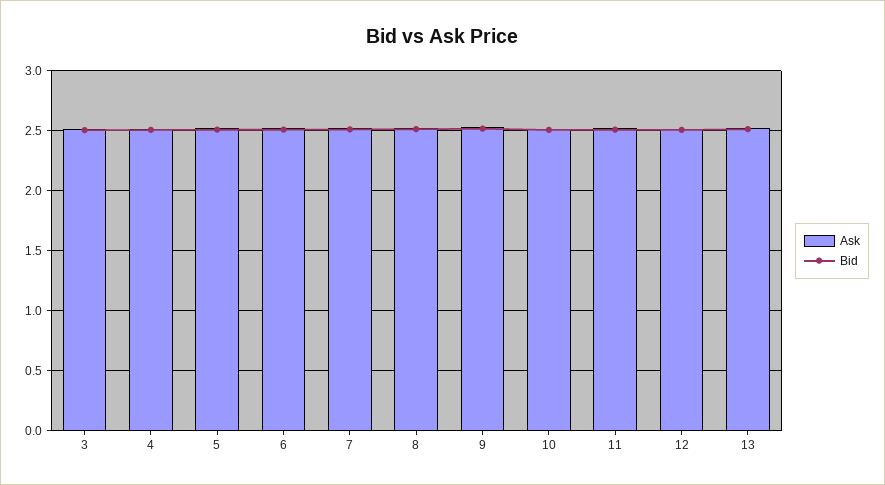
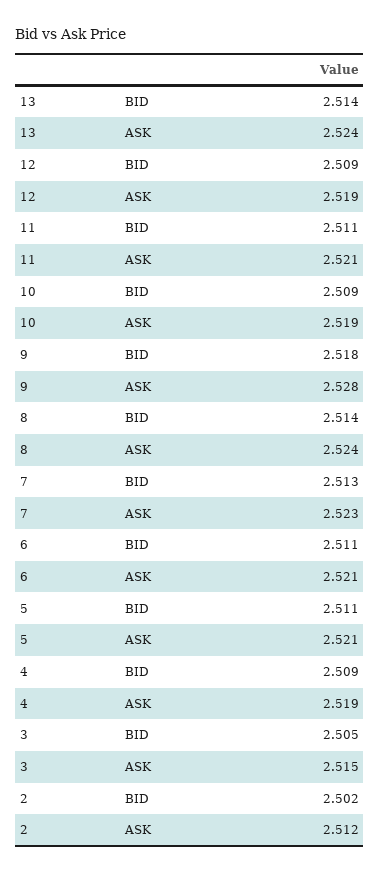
  {
    "Ask": {
      "3": 2.515,
      "4": 2.519,
      "5": 2.521,
      "6": 2.521,
      "7": 2.523,
      "8": 2.524,
      "9": 2.528,
      "10": 2.519,
      "11": 2.521,
      "12": 2.519,
-     "13": 2.524
+     "13": 2.524,
+     "2": 2.512
    },
    "Bid": {
      "3": 2.505,
      "4": 2.509,
      "5": 2.511,
      "6": 2.511,
      "7": 2.513,
      "8": 2.514,
      "9": 2.518,
      "10": 2.509,
      "11": 2.511,
      "12": 2.509,
-     "13": 2.514
+     "13": 2.514,
+     "2": 2.502
    }
  }

